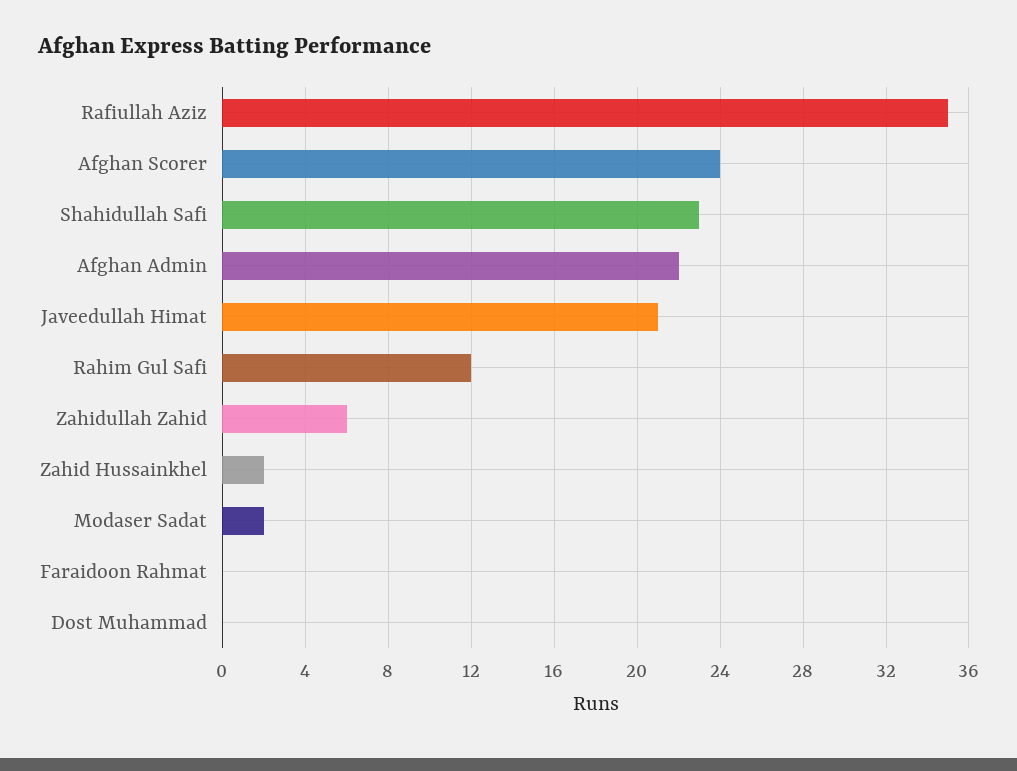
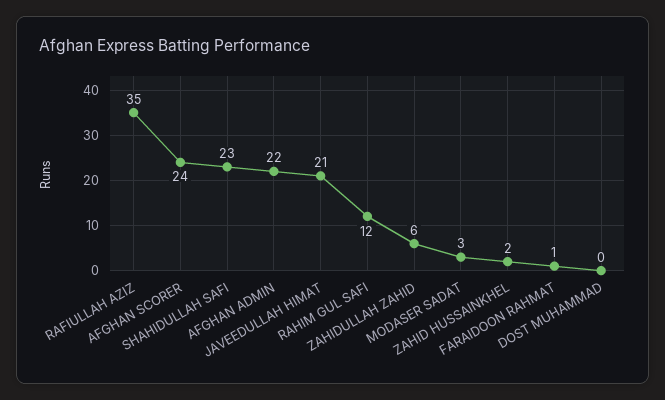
  {
    "Rafiullah Aziz": 35,
    "Afghan Scorer": 24,
    "Shahidullah Safi": 23,
    "Afghan Admin": 22,
    "Javeedullah Himat": 21,
    "Rahim Gul Safi": 12,
    "Zahidullah Zahid": 6,
    "Zahid Hussainkhel": 2,
-   "Modaser Sadat": 2,
+   "Modaser Sadat": 3,
-   "Faraidoon Rahmat": 0,
+   "Faraidoon Rahmat": 1,
    "Dost Muhammad": 0
  }

